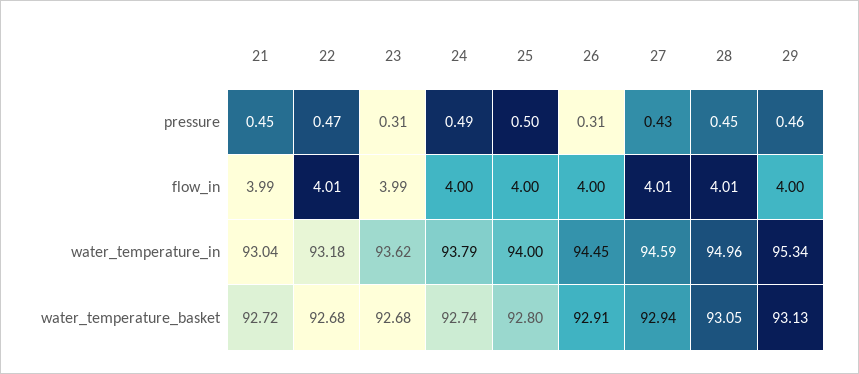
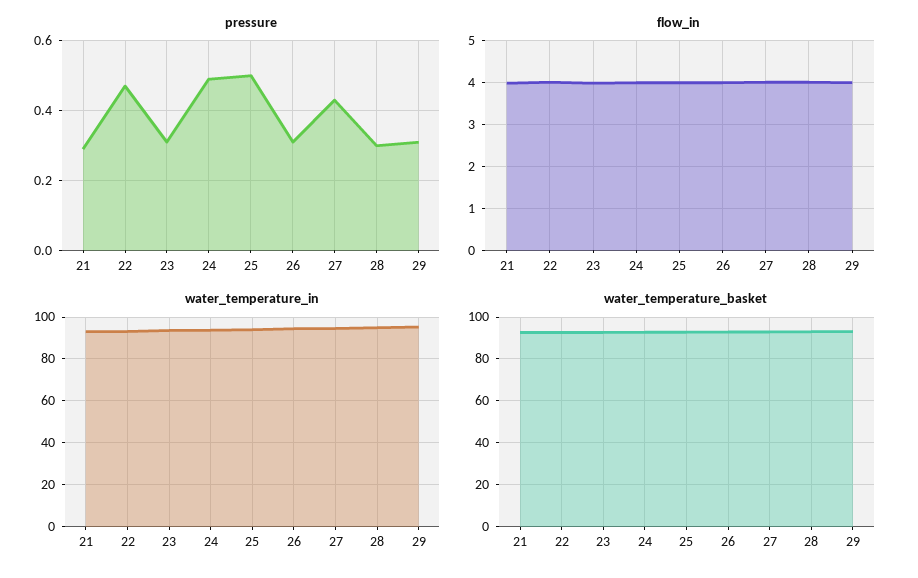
  {
    "pressure": {
-     "21": 0.45,
+     "21": 0.3,
      "22": 0.47,
      "23": 0.31,
      "24": 0.49,
      "25": 0.5,
      "26": 0.31,
      "27": 0.43,
-     "28": 0.45,
+     "28": 0.3,
-     "29": 0.46
+     "29": 0.3
    },
    "flow_in": {
      "21": 3.99,
      "22": 4.01,
      "23": 3.99,
      "24": 4,
      "25": 4,
      "26": 4,
      "27": 4.01,
      "28": 4.01,
      "29": 4
    },
    "water_temperature_in": {
      "21": 93.04,
      "22": 93.18,
      "23": 93.62,
      "24": 93.79,
      "25": 94,
      "26": 94.45,
      "27": 94.59,
      "28": 94.96,
      "29": 95.34
    },
    "water_temperature_basket": {
      "21": 92.72,
      "22": 92.68,
      "23": 92.68,
      "24": 92.74,
      "25": 92.8,
      "26": 92.91,
      "27": 92.94,
      "28": 93.05,
      "29": 93.13
    }
  }

